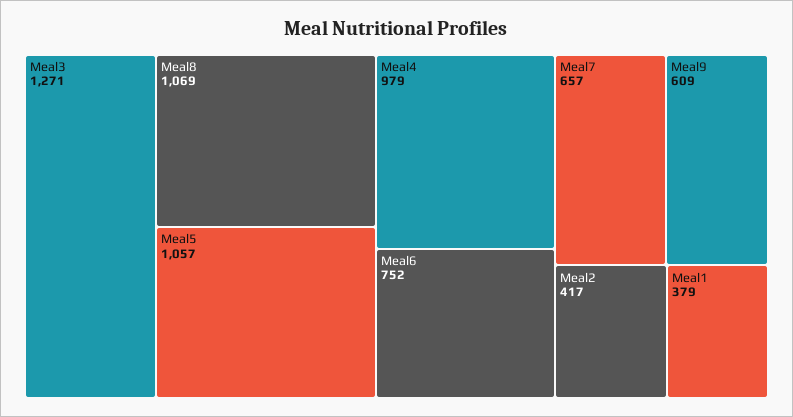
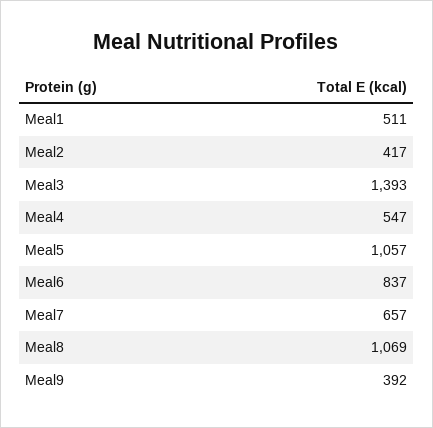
  {
-   "Meal3": 1271,
+   "Meal3": 1393,
    "Meal8": 1069,
    "Meal5": 1057,
-   "Meal4": 979,
+   "Meal4": 547,
-   "Meal6": 752,
+   "Meal6": 837,
    "Meal7": 657,
-   "Meal9": 609,
+   "Meal9": 392,
    "Meal2": 417,
-   "Meal1": 379
+   "Meal1": 511
  }

